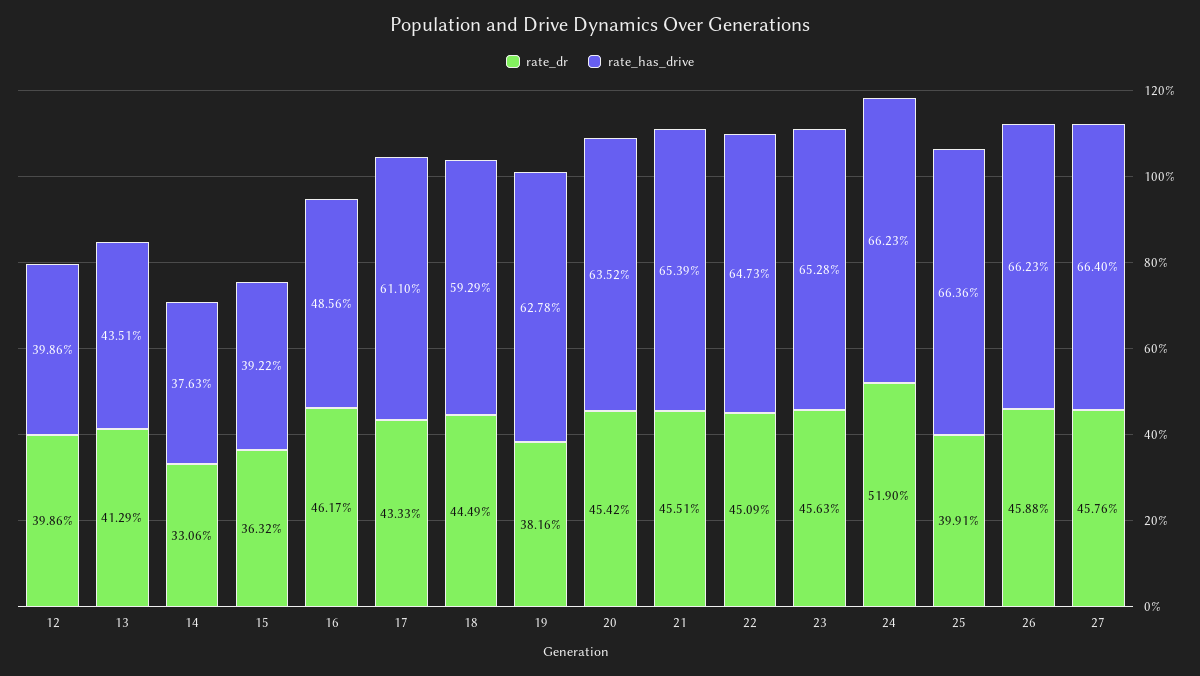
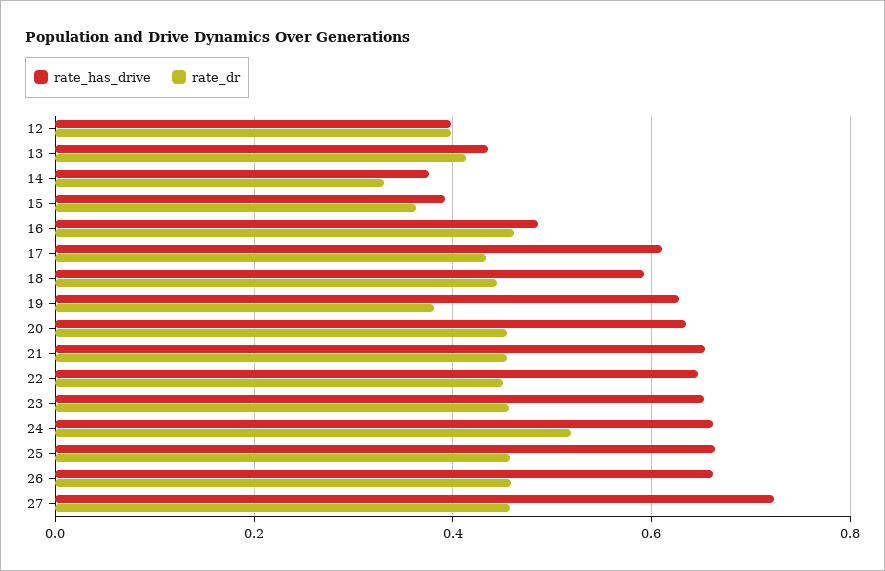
  {
    "rate_dr": {
      "12": 0.3986,
      "13": 0.4129,
      "14": 0.3306,
      "15": 0.3632,
      "16": 0.4617,
      "17": 0.4333,
      "18": 0.4449,
      "19": 0.3816,
      "20": 0.4542,
      "21": 0.4551,
      "22": 0.4509,
      "23": 0.4563,
      "24": 0.519,
-     "25": 0.3991,
+     "25": 0.46,
      "26": 0.4588,
      "27": 0.4576
    },
    "rate_has_drive": {
      "12": 0.3986,
      "13": 0.4351,
      "14": 0.3763,
      "15": 0.3922,
      "16": 0.4856,
      "17": 0.611,
      "18": 0.5929,
      "19": 0.6278,
      "20": 0.6352,
      "21": 0.6539,
      "22": 0.6473,
      "23": 0.6528,
      "24": 0.6623,
      "25": 0.6636,
      "26": 0.6623,
-     "27": 0.664
+     "27": 0.72
    }
  }

